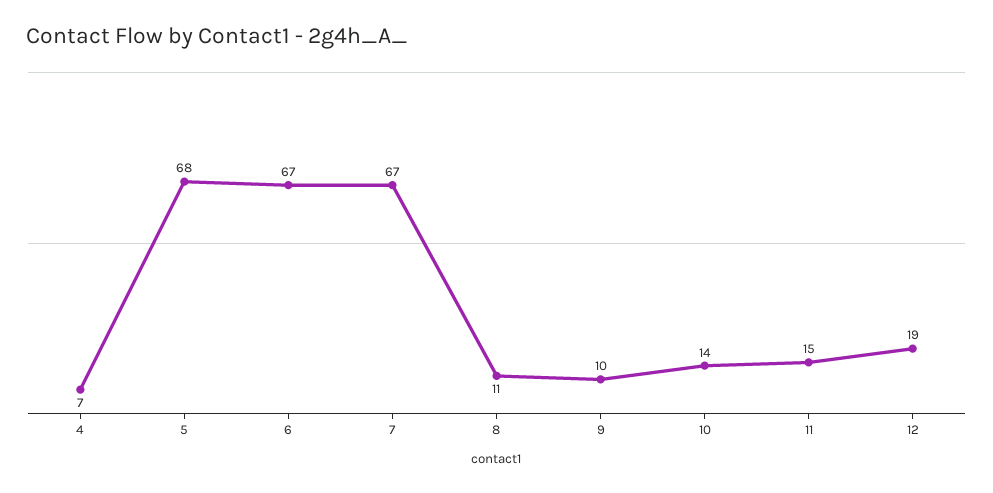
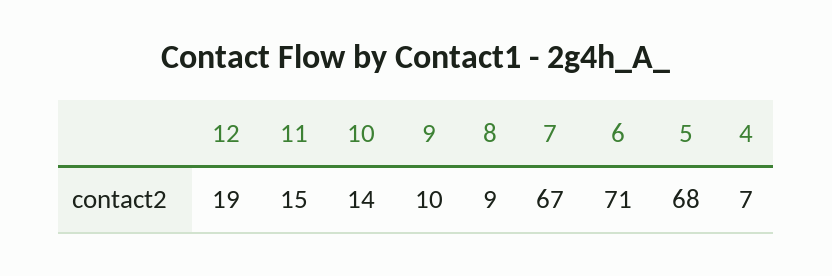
  {
    "4": 7,
    "5": 68,
-   "6": 67,
+   "6": 71,
    "7": 67,
-   "8": 11,
+   "8": 9,
    "9": 10,
    "10": 14,
    "11": 15,
    "12": 19
  }

